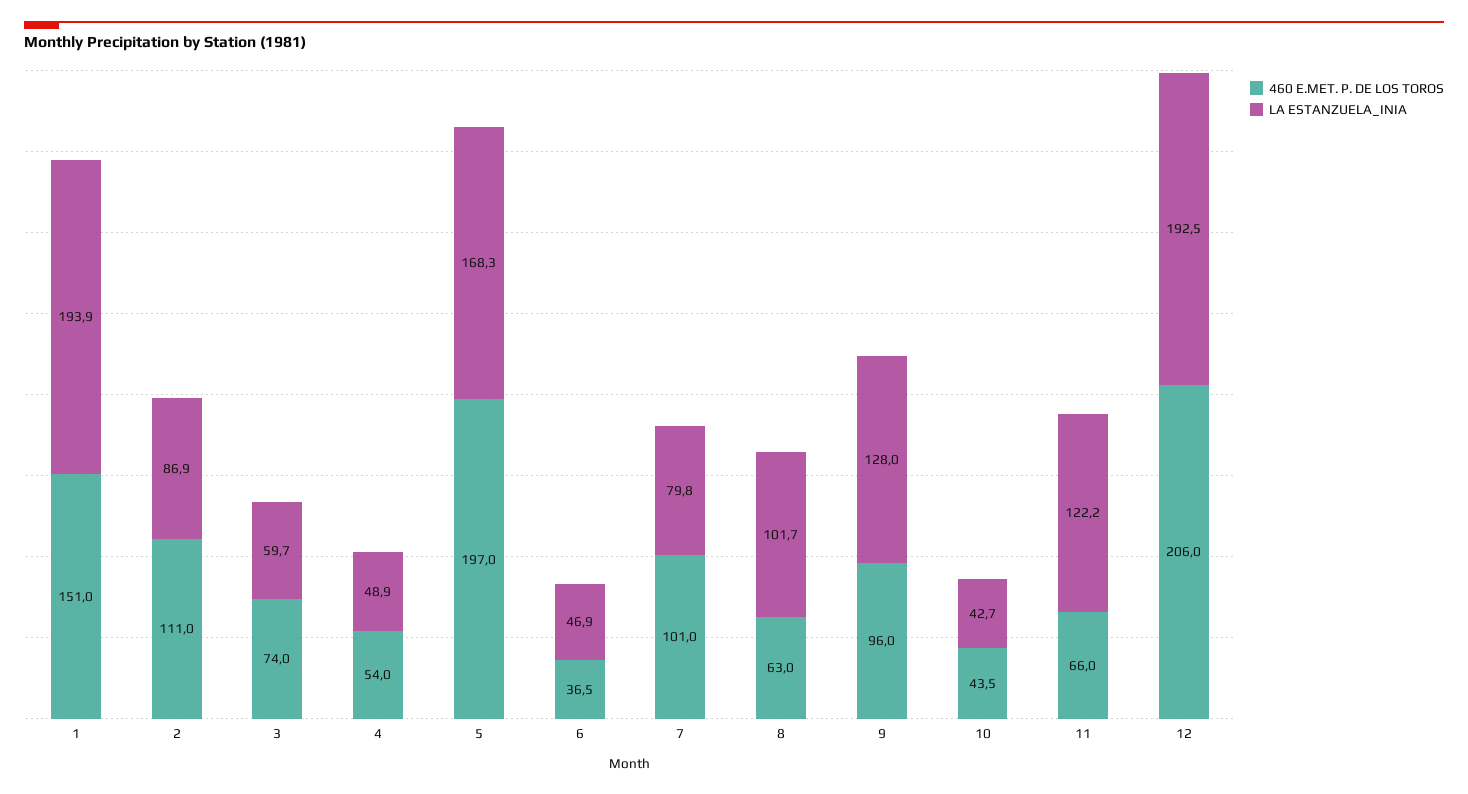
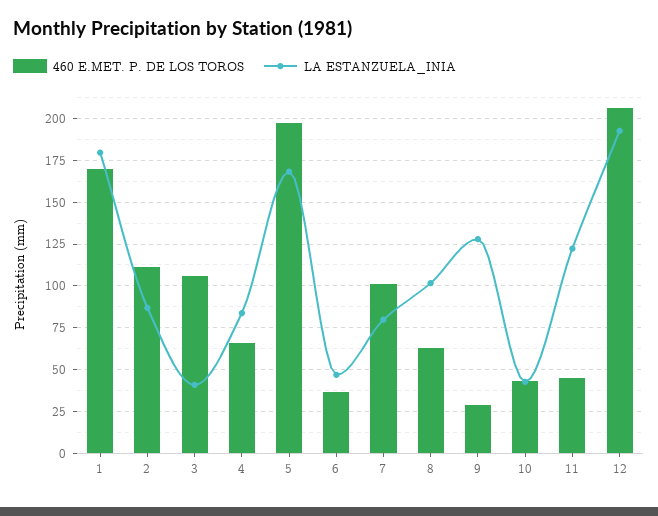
  {
    "460 E.MET. P. DE LOS TOROS": {
-     "1": 151,
+     "1": 170,
      "2": 111,
-     "3": 74,
+     "3": 105,
-     "4": 54,
+     "4": 65,
      "5": 197,
      "6": 36.5,
      "7": 101,
      "8": 63,
-     "9": 96,
+     "9": 30,
      "10": 43.5,
-     "11": 66,
+     "11": 45,
      "12": 206
    },
    "LA ESTANZUELA_INIA": {
-     "1": 193.9,
+     "1": 180,
      "2": 86.9,
-     "3": 59.7,
+     "3": 40,
-     "4": 48.9,
+     "4": 85,
      "5": 168.3,
      "6": 46.9,
      "7": 79.8,
      "8": 101.7,
      "9": 128,
      "10": 42.7,
      "11": 122.2,
      "12": 192.5
    }
  }

